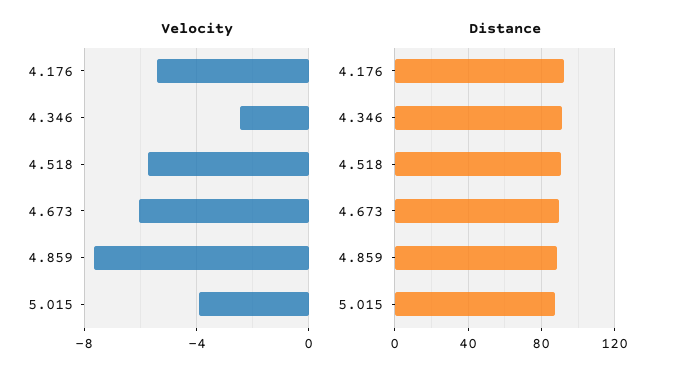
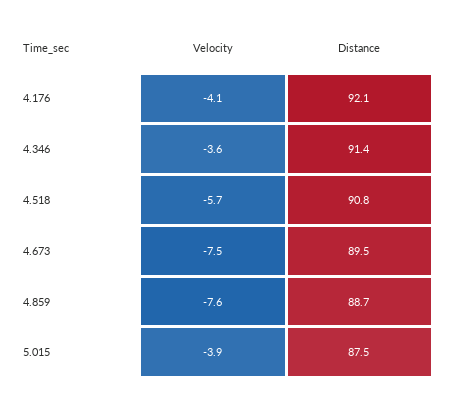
  {
    "Velocity": {
-     "4.176": -5.5,
+     "4.176": -4.1,
-     "4.346": -2.5,
+     "4.346": -3.6,
      "4.518": -5.7,
-     "4.673": -6,
+     "4.673": -7.5,
      "4.859": -7.6,
      "5.015": -3.9
    },
    "Distance": {
      "4.176": 92.1,
      "4.346": 91.4,
      "4.518": 90.8,
      "4.673": 89.5,
      "4.859": 88.7,
      "5.015": 87.5
    }
  }

